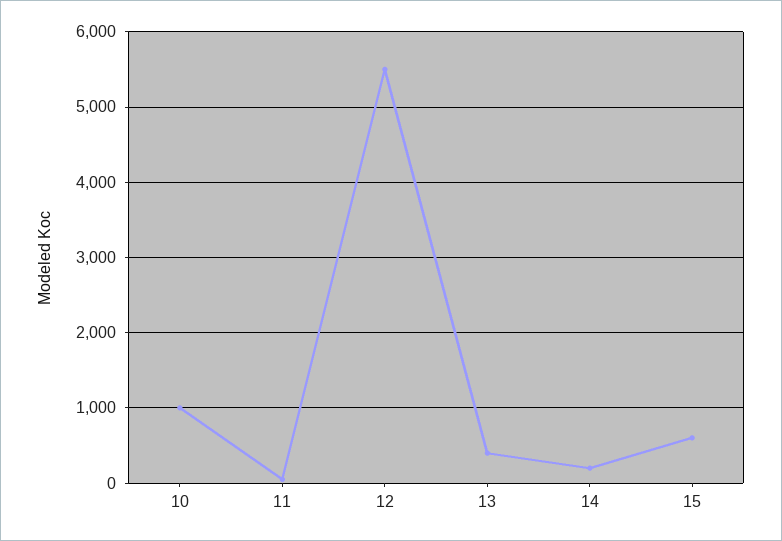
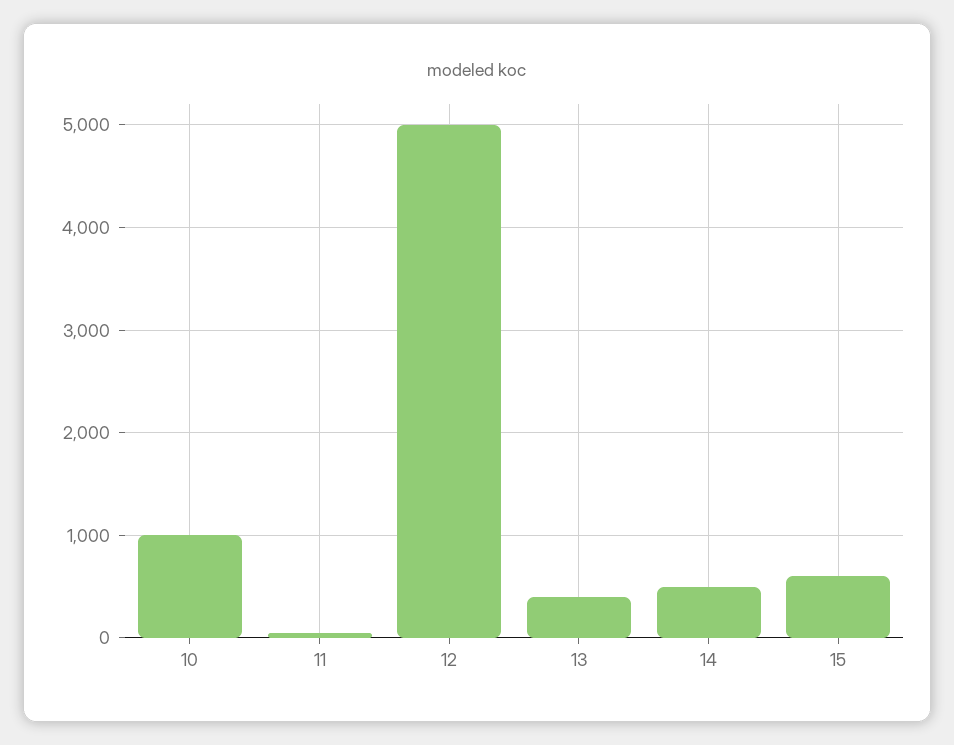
  {
    "10": 1000,
    "11": 100,
-   "12": 5500,
+   "12": 5000,
    "13": 400,
-   "14": 200,
+   "14": 500,
    "15": 600
  }

